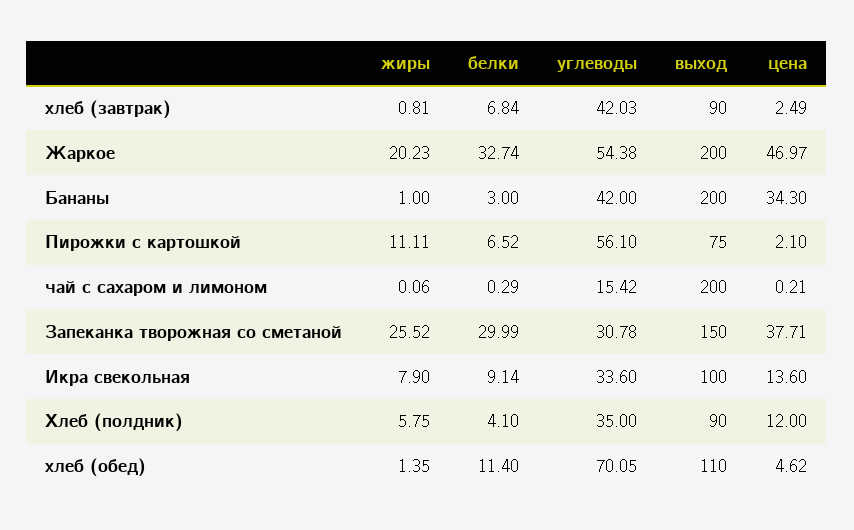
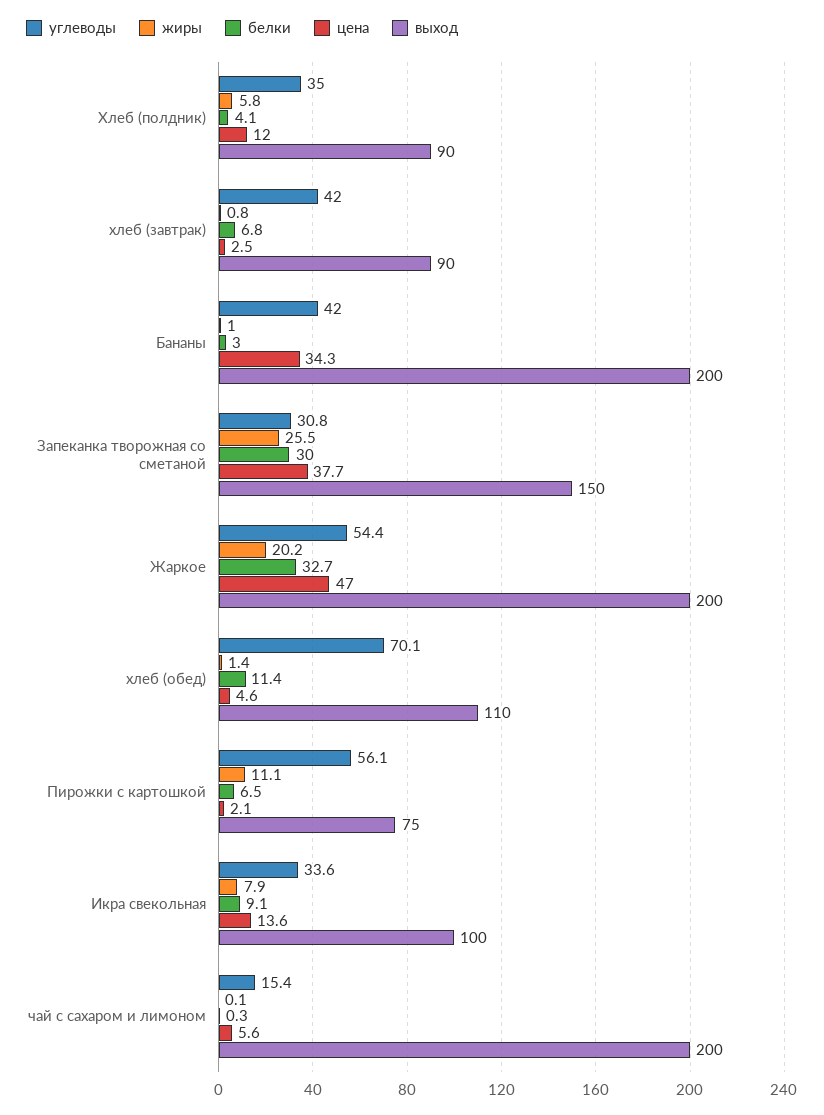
  {
    "жиры": {
      "хлеб (завтрак)": 0.81,
      "Жаркое": 20.23,
      "Бананы": 1,
      "Пирожки с картошкой": 11.11,
      "чай с сахаром и лимоном": 0.06,
      "Запеканка творожная со сметаной": 25.52,
      "Икра свекольная": 7.9,
      "Хлеб (полдник)": 5.75,
      "хлеб (обед)": 1.35
    },
    "белки": {
      "хлеб (завтрак)": 6.84,
      "Жаркое": 32.74,
      "Бананы": 3,
      "Пирожки с картошкой": 6.52,
      "чай с сахаром и лимоном": 0.29,
      "Запеканка творожная со сметаной": 29.99,
      "Икра свекольная": 9.14,
      "Хлеб (полдник)": 4.1,
      "хлеб (обед)": 11.4
    },
    "углеводы": {
      "хлеб (завтрак)": 42.03,
      "Жаркое": 54.38,
      "Бананы": 42,
      "Пирожки с картошкой": 56.1,
      "чай с сахаром и лимоном": 15.42,
      "Запеканка творожная со сметаной": 30.78,
      "Икра свекольная": 33.6,
      "Хлеб (полдник)": 35,
      "хлеб (обед)": 70.05
    },
    "выход": {
      "хлеб (завтрак)": 90,
      "Жаркое": 200,
      "Бананы": 200,
      "Пирожки с картошкой": 75,
      "чай с сахаром и лимоном": 200,
      "Запеканка творожная со сметаной": 150,
      "Икра свекольная": 100,
      "Хлеб (полдник)": 90,
      "хлеб (обед)": 110
    },
    "цена": {
      "хлеб (завтрак)": 2.49,
      "Жаркое": 46.97,
      "Бананы": 34.3,
      "Пирожки с картошкой": 2.1,
-     "чай с сахаром и лимоном": 0.21,
+     "чай с сахаром и лимоном": 5.6,
      "Запеканка творожная со сметаной": 37.71,
      "Икра свекольная": 13.6,
      "Хлеб (полдник)": 12,
      "хлеб (обед)": 4.62
    }
  }

